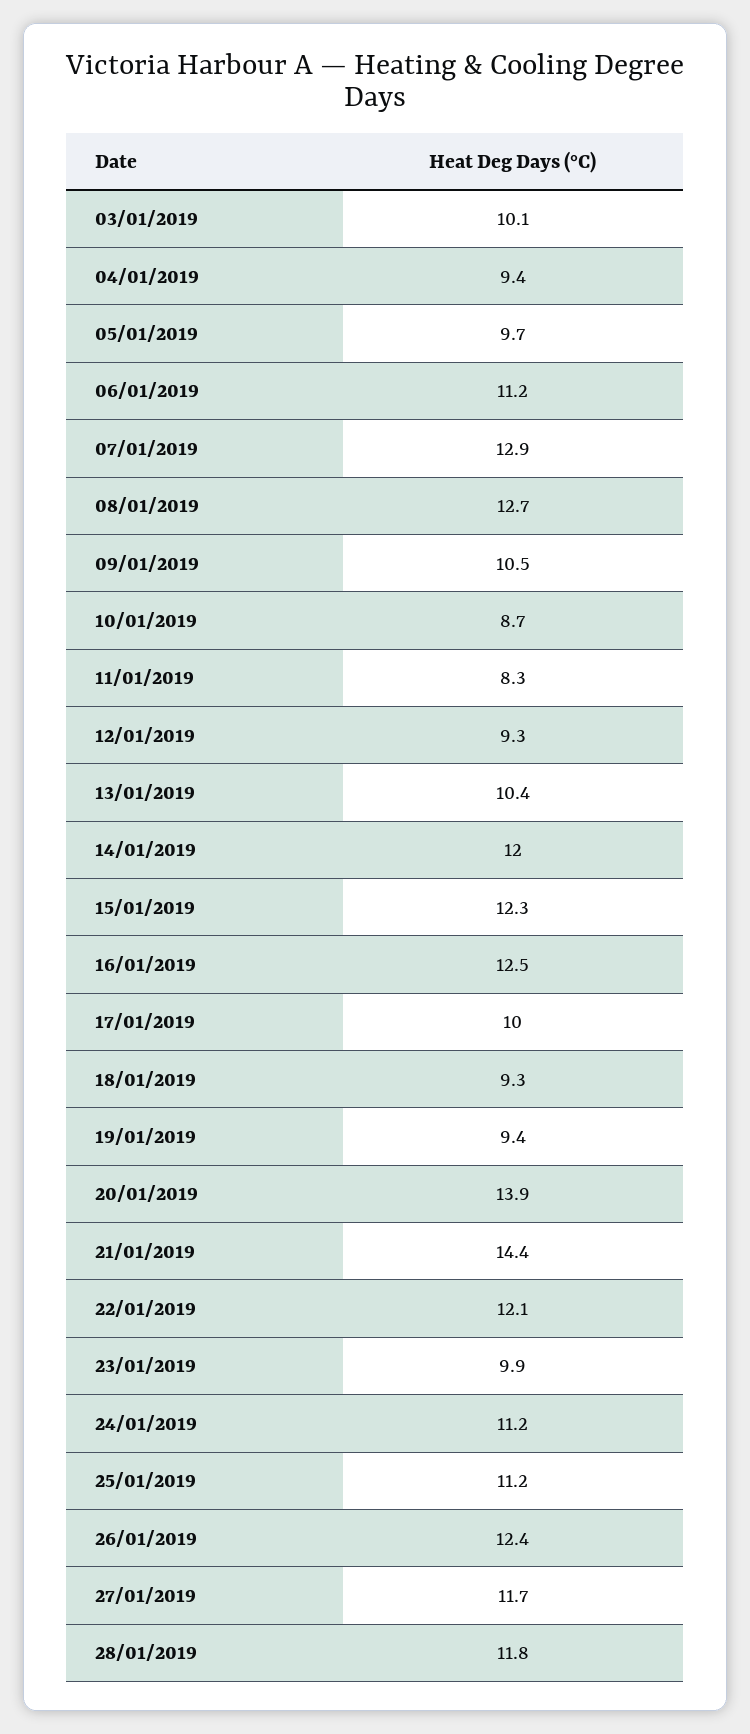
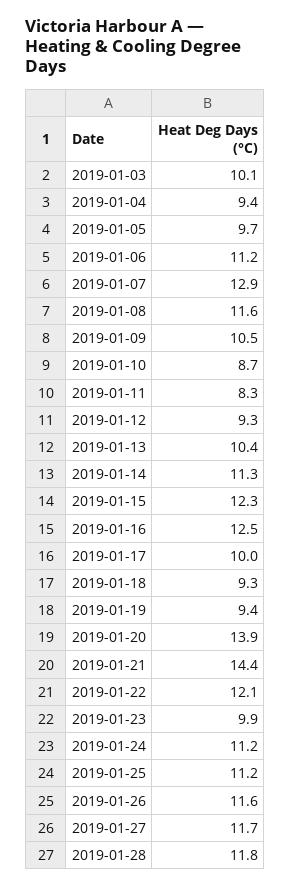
  {
    "03/01/2019": 10.1,
    "04/01/2019": 9.4,
    "05/01/2019": 9.7,
    "06/01/2019": 11.2,
    "07/01/2019": 12.9,
-   "08/01/2019": 12.7,
+   "08/01/2019": 11.6,
    "09/01/2019": 10.5,
    "10/01/2019": 8.7,
    "11/01/2019": 8.3,
    "12/01/2019": 9.3,
    "13/01/2019": 10.4,
-   "14/01/2019": 12,
+   "14/01/2019": 11.3,
    "15/01/2019": 12.3,
    "16/01/2019": 12.5,
    "17/01/2019": 10,
    "18/01/2019": 9.3,
    "19/01/2019": 9.4,
    "20/01/2019": 13.9,
    "21/01/2019": 14.4,
    "22/01/2019": 12.1,
    "23/01/2019": 9.9,
    "24/01/2019": 11.2,
    "25/01/2019": 11.2,
-   "26/01/2019": 12.4,
+   "26/01/2019": 11.6,
    "27/01/2019": 11.7,
    "28/01/2019": 11.8
  }

